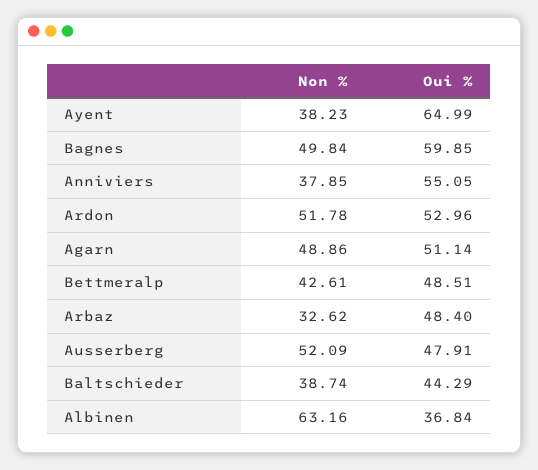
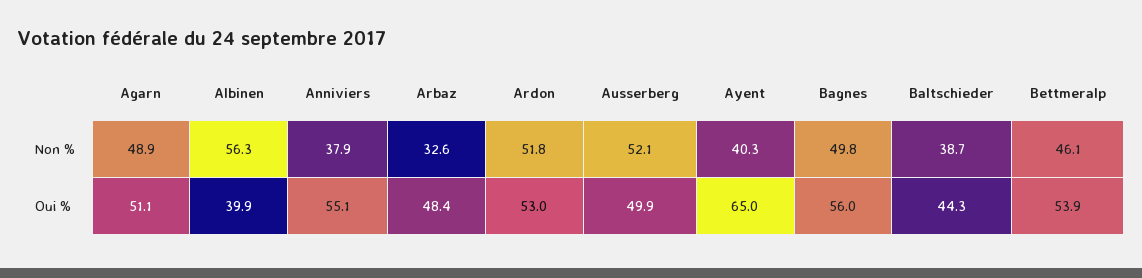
  {
    "Non %": {
-     "Ayent": 38.23,
+     "Ayent": 40.3,
      "Bagnes": 49.84,
      "Anniviers": 37.85,
      "Ardon": 51.78,
      "Agarn": 48.86,
-     "Bettmeralp": 42.61,
+     "Bettmeralp": 46.1,
      "Arbaz": 32.62,
      "Ausserberg": 52.09,
      "Baltschieder": 38.74,
-     "Albinen": 63.16
+     "Albinen": 56.3
    },
    "Oui %": {
      "Ayent": 64.99,
-     "Bagnes": 59.85,
+     "Bagnes": 56,
      "Anniviers": 55.05,
      "Ardon": 52.96,
      "Agarn": 51.14,
-     "Bettmeralp": 48.51,
+     "Bettmeralp": 53.9,
      "Arbaz": 48.4,
-     "Ausserberg": 47.91,
+     "Ausserberg": 49.9,
      "Baltschieder": 44.29,
-     "Albinen": 36.84
+     "Albinen": 39.9
    }
  }

